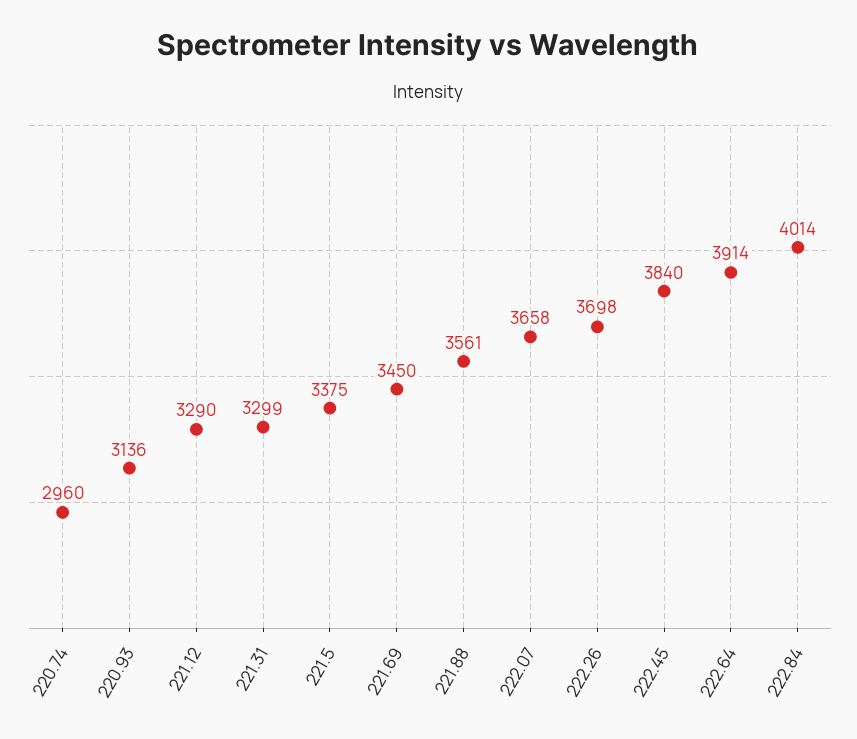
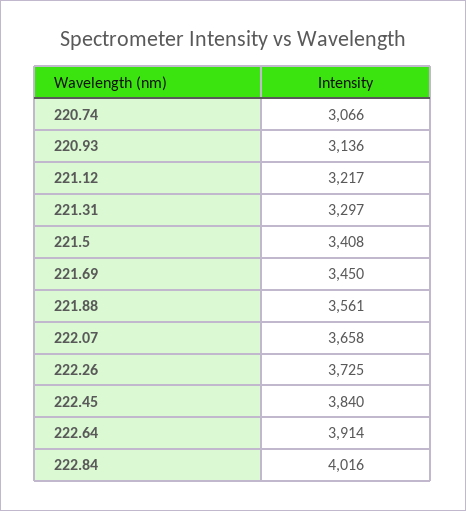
  {
-   "220.74": 2960,
+   "220.74": 3066,
    "220.93": 3136,
-   "221.12": 3290,
+   "221.12": 3217,
-   "221.31": 3299,
+   "221.31": 3297,
-   "221.5": 3375,
+   "221.5": 3408,
    "221.69": 3450,
    "221.88": 3561,
    "222.07": 3658,
-   "222.26": 3698,
+   "222.26": 3725,
    "222.45": 3840,
    "222.64": 3914,
-   "222.84": 4014
+   "222.84": 4016
  }

